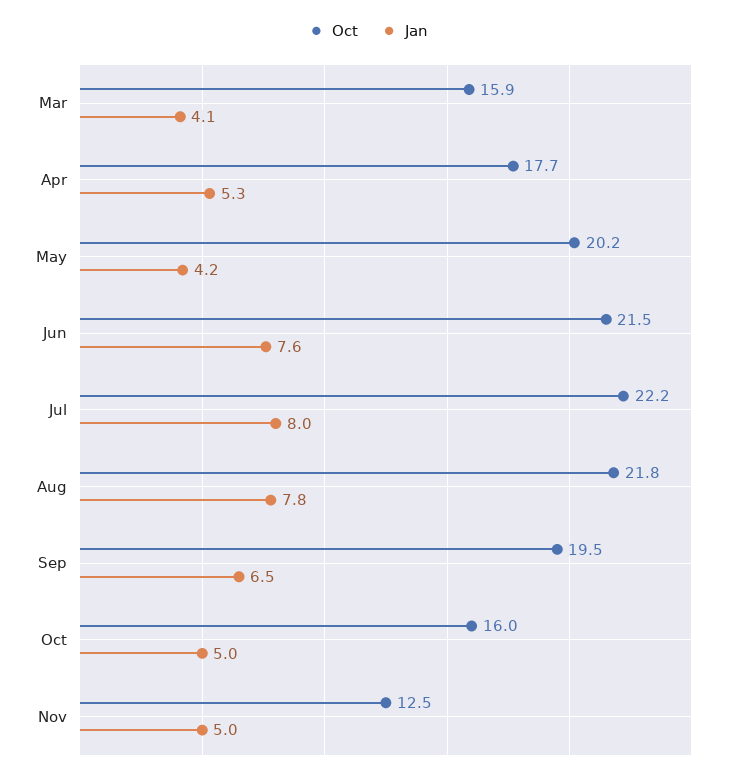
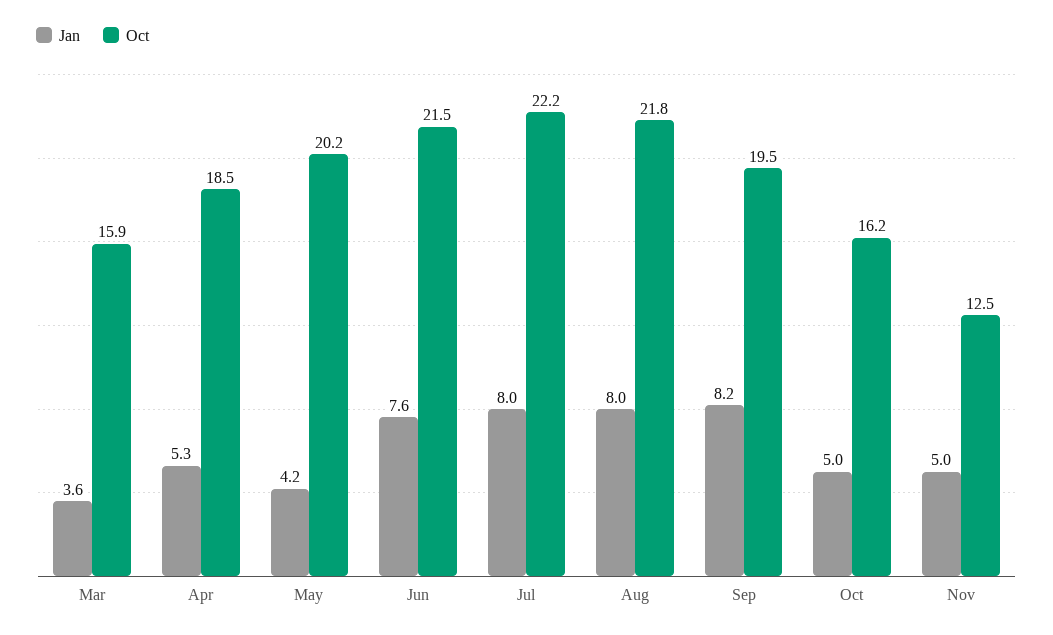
  {
    "Oct": {
      "Mar": 15.9,
-     "Apr": 17.7,
+     "Apr": 18.5,
      "May": 20.2,
      "Jun": 21.5,
      "Jul": 22.2,
      "Aug": 21.8,
      "Sep": 19.5,
-     "Oct": 16,
+     "Oct": 16.2,
      "Nov": 12.5
    },
    "Jan": {
-     "Mar": 4.1,
+     "Mar": 3.6,
      "Apr": 5.3,
      "May": 4.2,
      "Jun": 7.6,
      "Jul": 8,
-     "Aug": 7.8,
+     "Aug": 8,
-     "Sep": 6.5,
+     "Sep": 8.2,
      "Oct": 5,
      "Nov": 5
    }
  }

